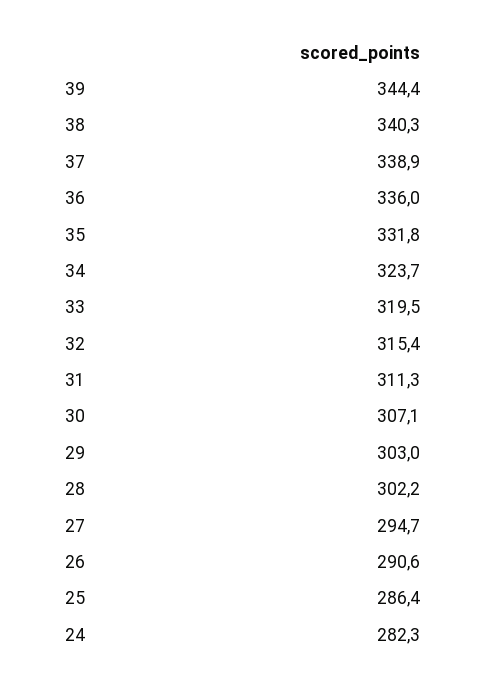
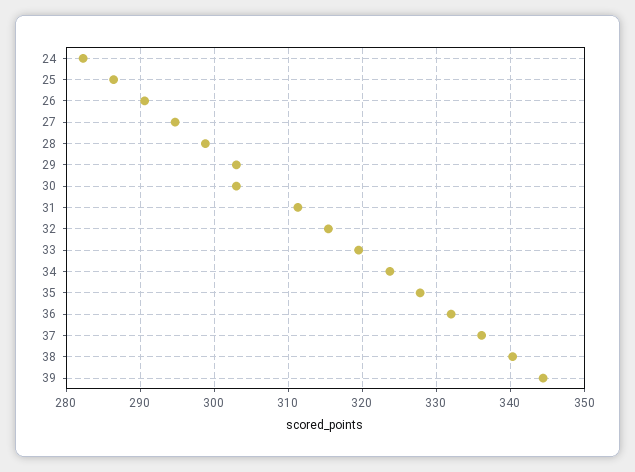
  {
    "39": 344.4,
    "38": 340.3,
-   "37": 338.9,
+   "37": 336,
-   "36": 336,
+   "36": 332,
-   "35": 331.8,
+   "35": 328,
    "34": 323.7,
    "33": 319.5,
    "32": 315.4,
    "31": 311.3,
-   "30": 307.1,
+   "30": 303,
    "29": 303,
-   "28": 302.2,
+   "28": 299,
    "27": 294.7,
    "26": 290.6,
    "25": 286.4,
    "24": 282.3
  }

